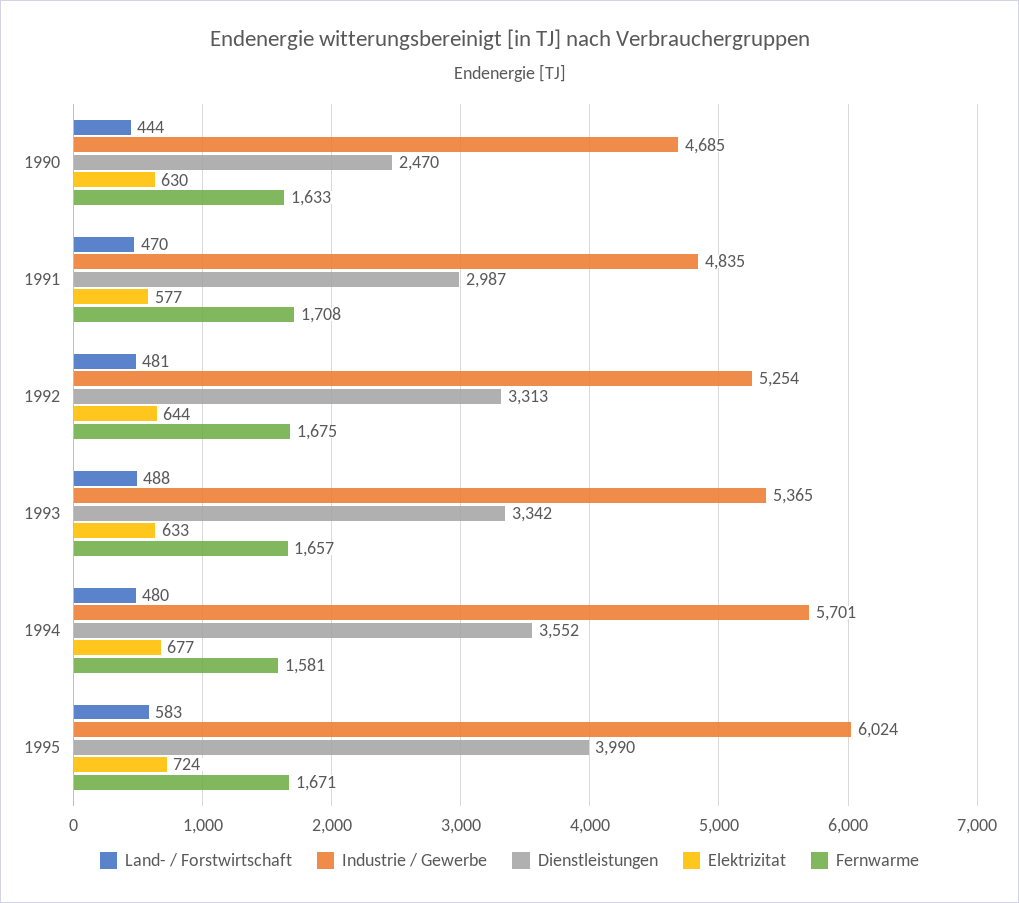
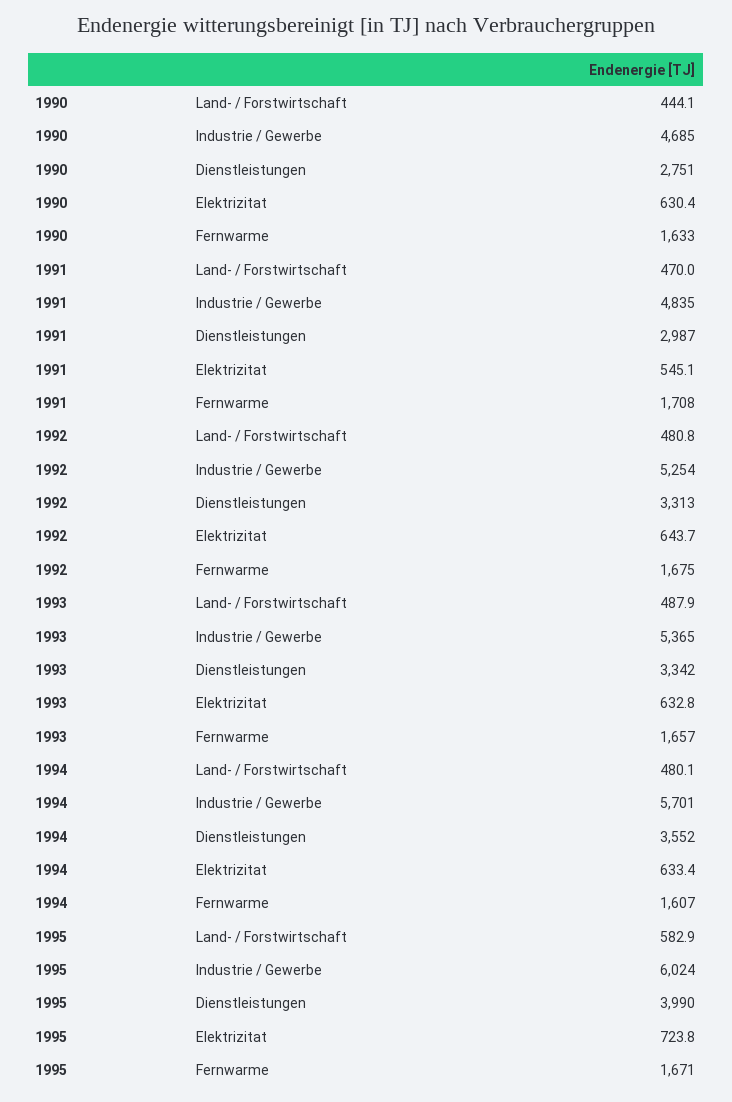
  {
    "Land- / Forstwirtschaft": {
      "1990": 444.1,
      "1991": 470,
      "1992": 480.8,
      "1993": 487.9,
      "1994": 480.1,
      "1995": 582.9
    },
    "Industrie / Gewerbe": {
      "1990": 4685,
      "1991": 4835,
      "1992": 5254,
      "1993": 5365,
      "1994": 5701,
      "1995": 6024
    },
    "Dienstleistungen": {
-     "1990": 2470,
+     "1990": 2751,
      "1991": 2987,
      "1992": 3313,
      "1993": 3342,
      "1994": 3552,
      "1995": 3990
    },
    "Elektrizitat": {
      "1990": 630.4,
-     "1991": 577,
+     "1991": 545.1,
      "1992": 643.7,
      "1993": 632.8,
-     "1994": 677,
+     "1994": 633.4,
      "1995": 723.8
    },
    "Fernwarme": {
      "1990": 1633,
      "1991": 1708,
      "1992": 1675,
      "1993": 1657,
-     "1994": 1581,
+     "1994": 1607,
      "1995": 1671
    }
  }

